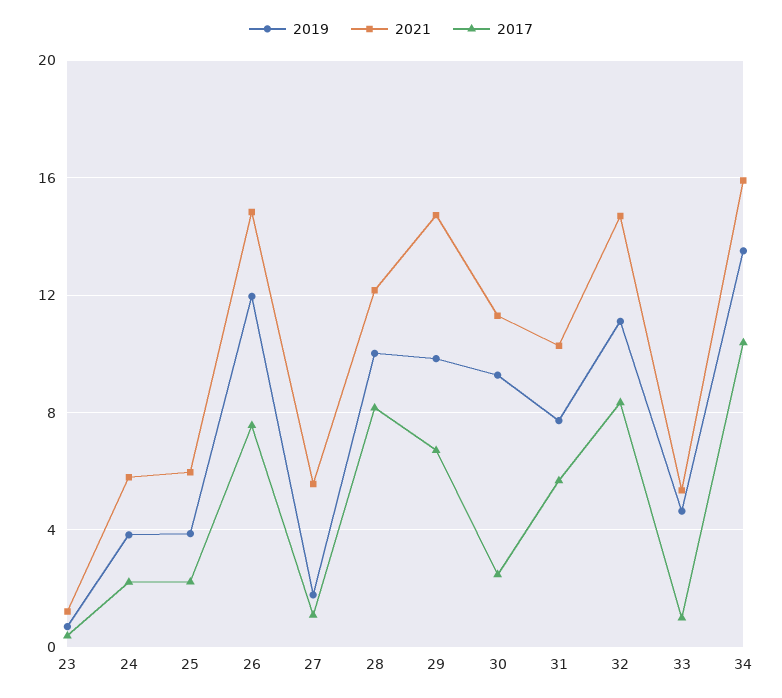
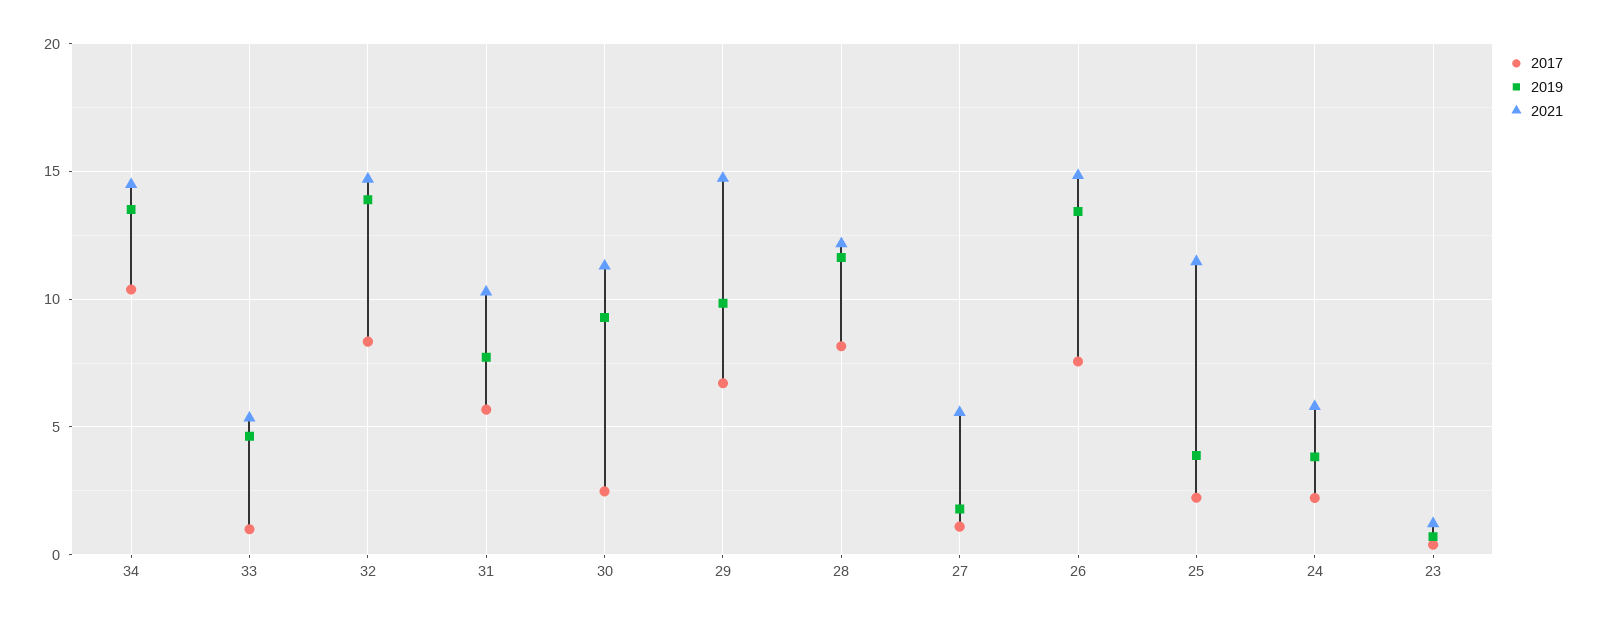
  {
    "2019": {
      "23": 0.5,
      "24": 4,
      "25": 4,
-     "26": 12,
+     "26": 13.5,
      "27": 2,
-     "28": 10,
+     "28": 11.5,
      "29": 10,
      "30": 9.5,
      "31": 7.5,
-     "32": 11,
+     "32": 14,
      "33": 4.5,
      "34": 13.5
    },
    "2021": {
      "23": 1,
      "24": 6,
-     "25": 6,
+     "25": 11.5,
      "26": 15,
      "27": 5.5,
      "28": 12,
      "29": 14.5,
      "30": 11.5,
      "31": 10.5,
      "32": 14.5,
      "33": 5.5,
-     "34": 16
+     "34": 14.5
    },
    "2017": {
      "23": 0.5,
      "24": 2,
      "25": 2,
      "26": 7.5,
      "27": 1,
      "28": 8,
      "29": 6.5,
      "30": 2.5,
      "31": 5.5,
      "32": 8.5,
      "33": 1,
      "34": 10.5
    }
  }

